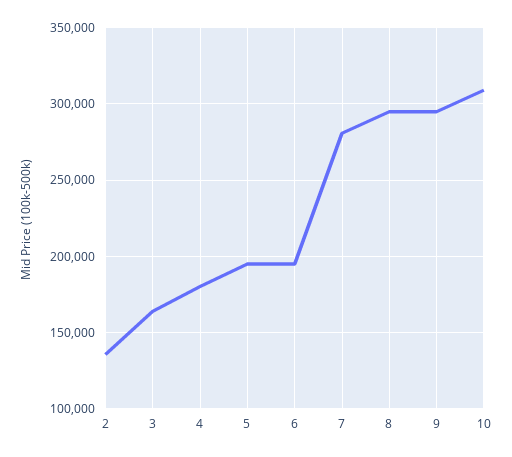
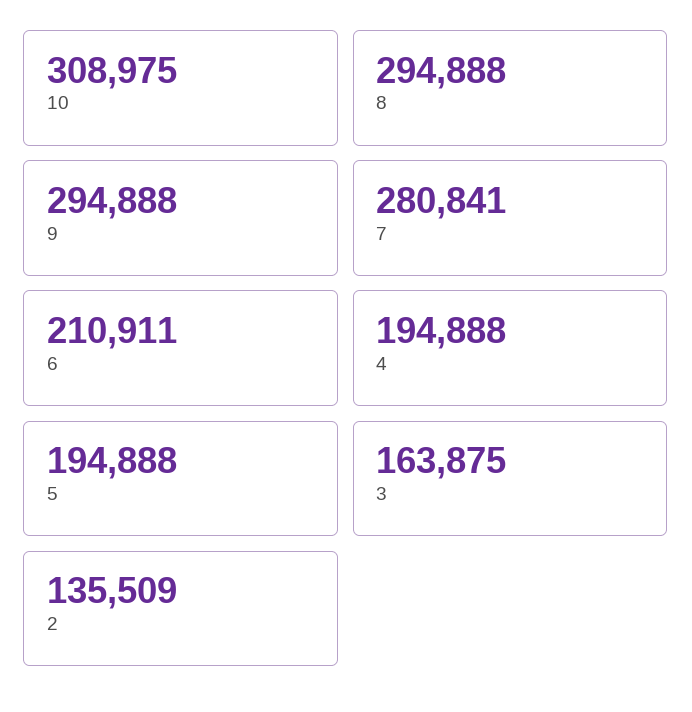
  {
    "2": 135509,
    "3": 163875,
-   "4": 180000,
+   "4": 194888,
    "5": 194888,
-   "6": 195000,
+   "6": 210911,
    "7": 280841,
    "8": 294888,
    "9": 294888,
    "10": 308975
  }

